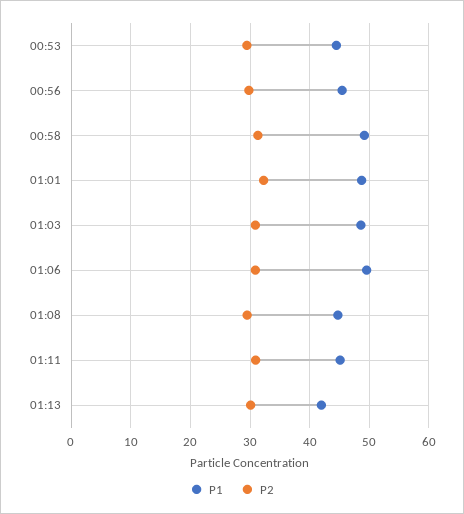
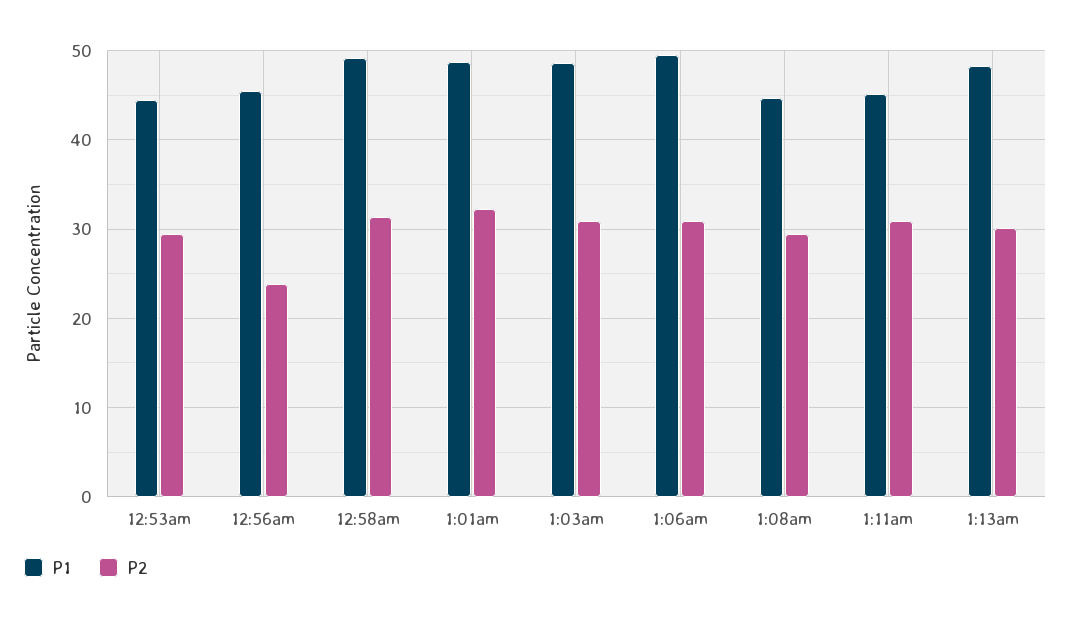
  {
    "P1": {
      "00:53": 44,
      "00:56": 45,
      "00:58": 49,
      "01:01": 49,
      "01:03": 49,
      "01:06": 50,
      "01:08": 45,
      "01:11": 45,
-     "01:13": 42
+     "01:13": 48
    },
    "P2": {
      "00:53": 29,
-     "00:56": 30,
+     "00:56": 24,
      "00:58": 31,
      "01:01": 32,
      "01:03": 31,
      "01:06": 31,
      "01:08": 30,
      "01:11": 31,
      "01:13": 30
    }
  }

